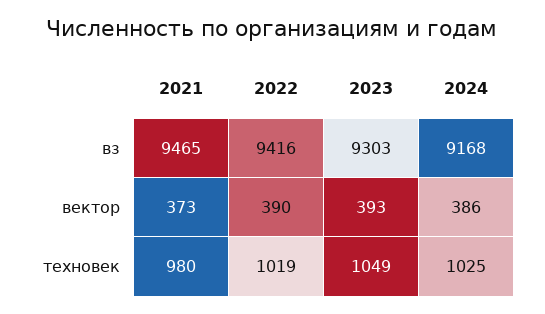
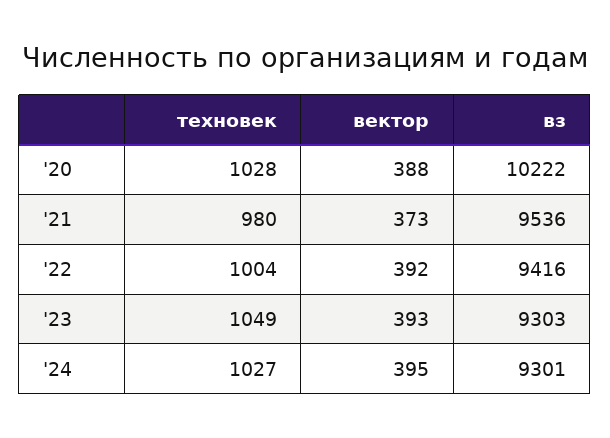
  {
    "2021": {
-     "вз": 9465,
+     "вз": 9536,
      "вектор": 373,
      "техновек": 980
    },
    "2022": {
      "вз": 9416,
-     "вектор": 390,
+     "вектор": 392,
-     "техновек": 1019
+     "техновек": 1004
    },
    "2023": {
      "вз": 9303,
      "вектор": 393,
      "техновек": 1049
    },
    "2024": {
-     "вз": 9168,
+     "вз": 9301,
-     "вектор": 386,
+     "вектор": 395,
-     "техновек": 1025
+     "техновек": 1027
-   }
+   },
+   "'20": {
+     "техновек": 1028,
+     "вектор": 388,
+     "вз": 10222
+   }
  }

